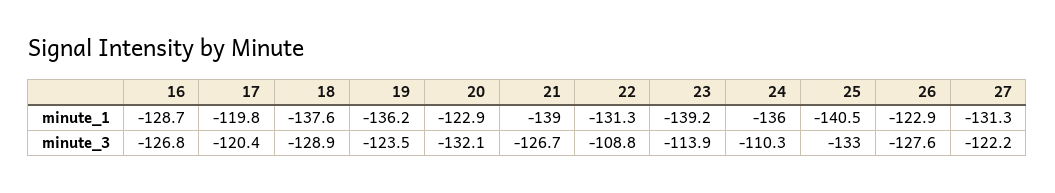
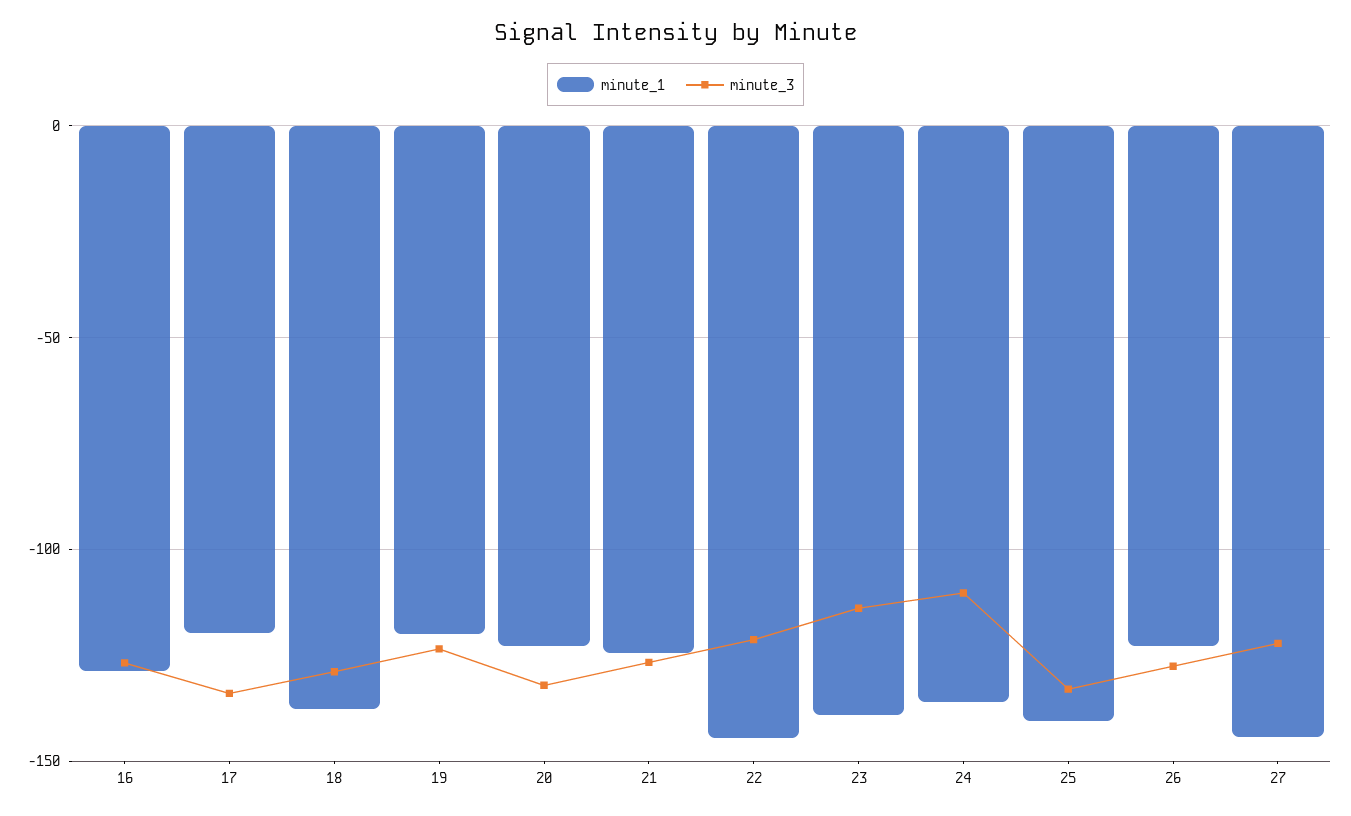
  {
    "minute_1": {
      "16": -128.7,
      "17": -119.8,
      "18": -137.6,
-     "19": -136.2,
+     "19": -120,
      "20": -122.9,
-     "21": -139,
+     "21": -125,
-     "22": -131.3,
+     "22": -145,
      "23": -139.2,
      "24": -136,
      "25": -140.5,
      "26": -122.9,
-     "27": -131.3
+     "27": -145
    },
    "minute_3": {
      "16": -126.8,
-     "17": -120.4,
+     "17": -135,
      "18": -128.9,
      "19": -123.5,
      "20": -132.1,
      "21": -126.7,
-     "22": -108.8,
+     "22": -120,
      "23": -113.9,
      "24": -110.3,
      "25": -133,
      "26": -127.6,
      "27": -122.2
    }
  }

